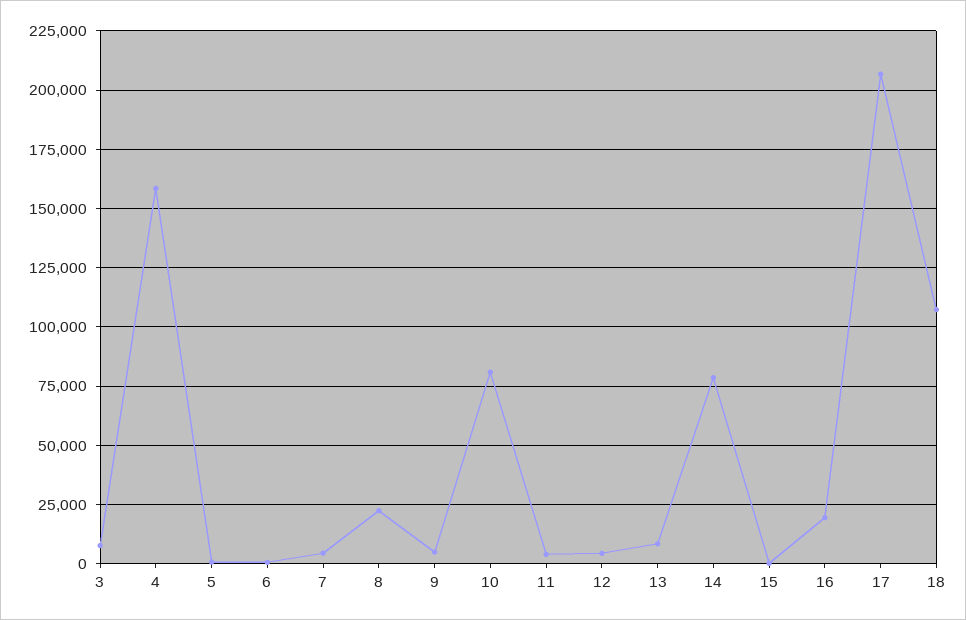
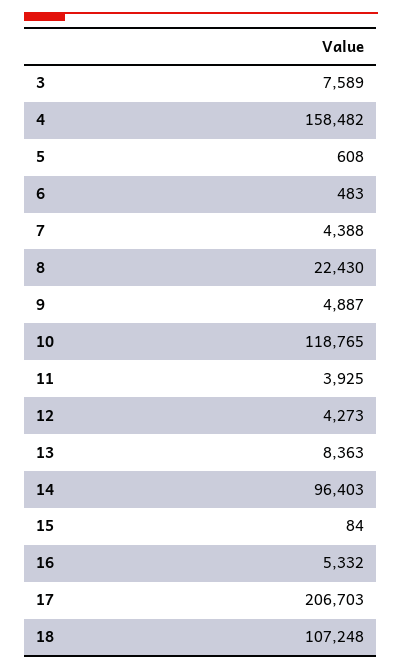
  {
    "3": 7589,
    "4": 158482,
    "5": 608,
    "6": 483,
    "7": 4388,
    "8": 22430,
    "9": 4887,
-   "10": 80000,
+   "10": 118765,
    "11": 3925,
    "12": 4273,
    "13": 8363,
-   "14": 80000,
+   "14": 96403,
    "15": 84,
-   "16": 20000,
+   "16": 5332,
    "17": 206703,
    "18": 107248
  }

